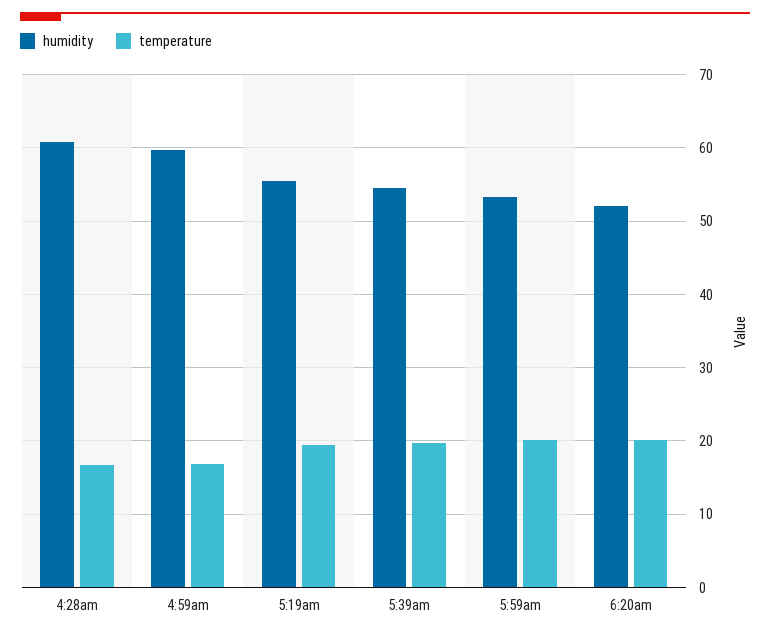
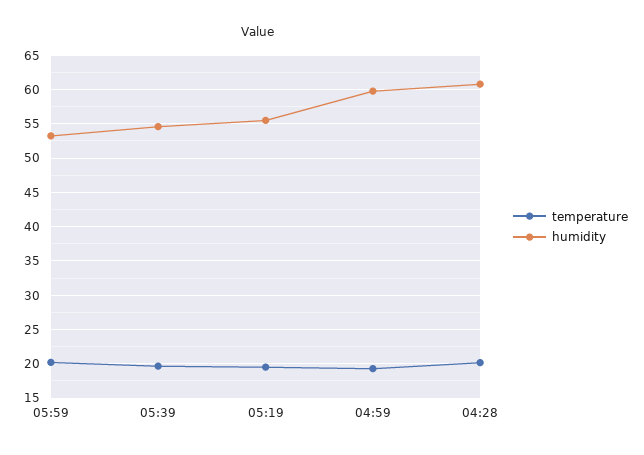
  {
    "humidity": {
      "4:28am": 61,
      "4:59am": 60,
      "5:19am": 55,
      "5:39am": 55,
-     "5:59am": 53,
+     "5:59am": 53
-     "6:20am": 52
    },
    "temperature": {
-     "4:28am": 17,
+     "4:28am": 20,
-     "4:59am": 17,
+     "4:59am": 19,
      "5:19am": 20,
      "5:39am": 20,
-     "5:59am": 20,
+     "5:59am": 20
-     "6:20am": 20
    }
  }

